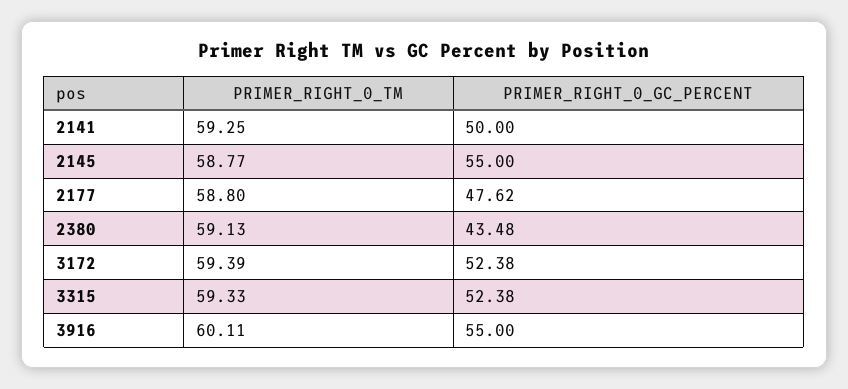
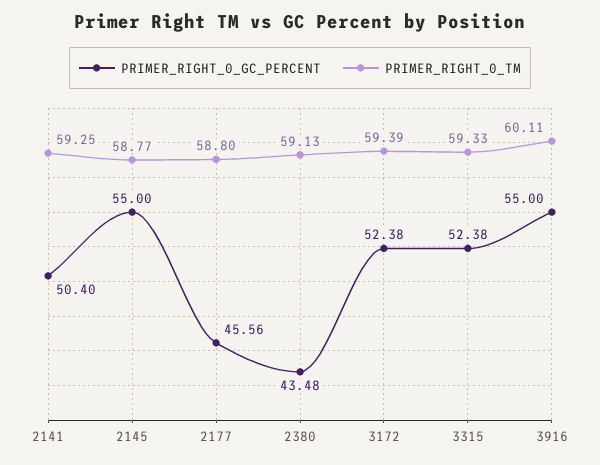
  {
    "PRIMER_RIGHT_0_TM": {
      "2141": 59.25,
      "2145": 58.77,
      "2177": 58.8,
      "2380": 59.13,
      "3172": 59.39,
      "3315": 59.33,
      "3916": 60.11
    },
    "PRIMER_RIGHT_0_GC_PERCENT": {
-     "2141": 50,
+     "2141": 50.4,
      "2145": 55,
-     "2177": 47.62,
+     "2177": 45.56,
      "2380": 43.48,
      "3172": 52.38,
      "3315": 52.38,
      "3916": 55
    }
  }

